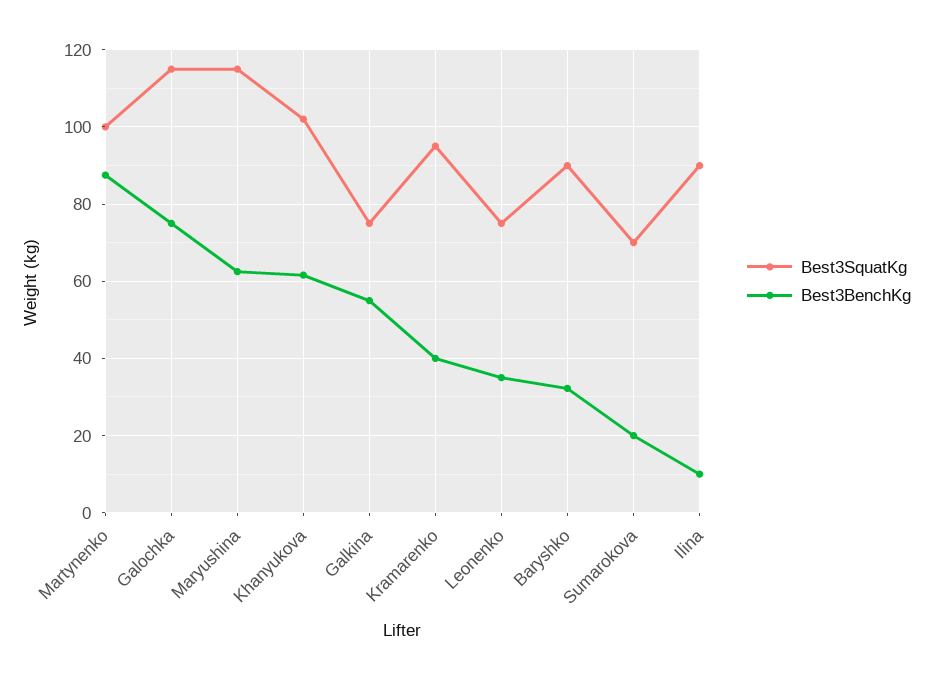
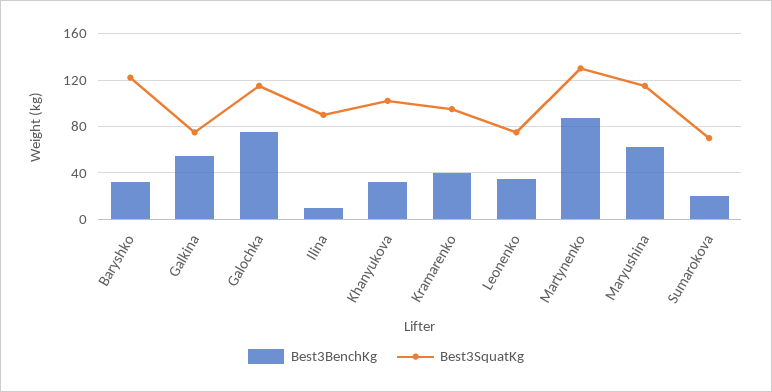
  {
    "Best3SquatKg": {
-     "Martynenko": 100,
+     "Martynenko": 130,
      "Galochka": 116,
      "Maryushina": 116,
      "Khanyukova": 102,
      "Galkina": 76,
      "Kramarenko": 96,
      "Leonenko": 76,
-     "Baryshko": 90,
+     "Baryshko": 120,
      "Sumarokova": 70,
      "Ilina": 90
    },
    "Best3BenchKg": {
      "Martynenko": 88,
      "Galochka": 76,
      "Maryushina": 62,
-     "Khanyukova": 62,
+     "Khanyukova": 30,
      "Galkina": 56,
      "Kramarenko": 40,
      "Leonenko": 36,
      "Baryshko": 32,
      "Sumarokova": 20,
      "Ilina": 10
    }
  }

